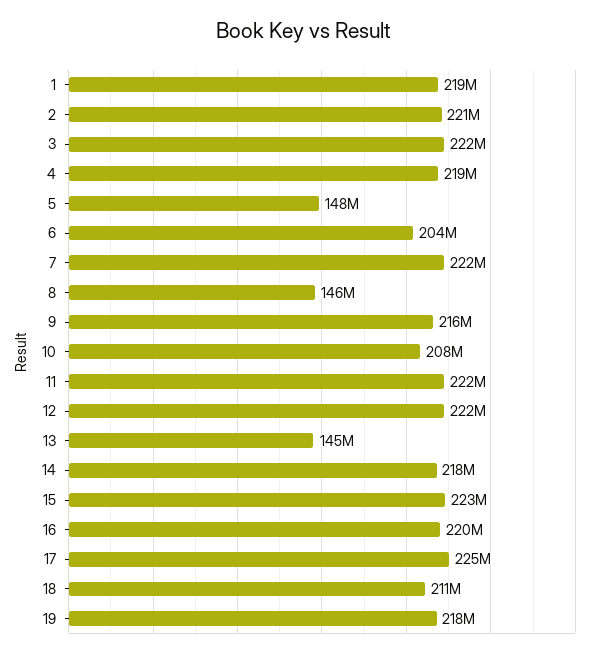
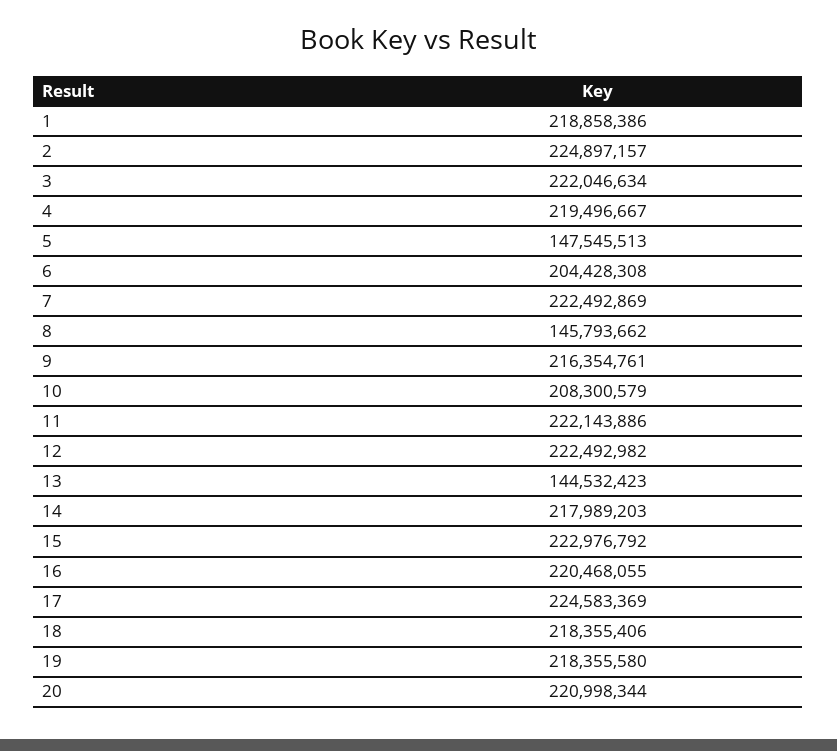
  {
    "1": 218858386,
-   "2": 221000000,
+   "2": 224897157,
    "3": 222046634,
    "4": 219496667,
    "5": 147545513,
    "6": 204428308,
    "7": 222492869,
    "8": 145793662,
    "9": 216354761,
    "10": 208300579,
    "11": 222143886,
    "12": 222492982,
    "13": 144532423,
    "14": 217989203,
    "15": 222976792,
    "16": 220468055,
    "17": 224583369,
-   "18": 211000000,
+   "18": 218355406,
-   "19": 218355580
+   "19": 218355580,
+   "20": 220998344
  }

